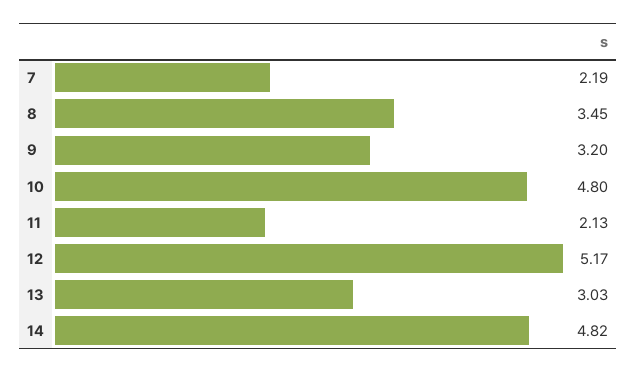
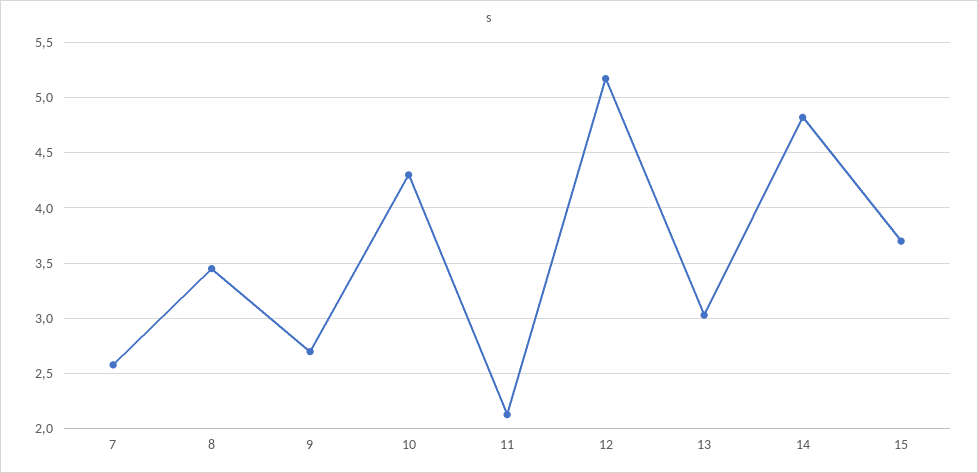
  {
-   "7": 2.19,
+   "7": 2.6,
    "8": 3.45,
-   "9": 3.2,
+   "9": 2.7,
-   "10": 4.8,
+   "10": 4.3,
    "11": 2.13,
    "12": 5.17,
    "13": 3.03,
-   "14": 4.82
+   "14": 4.82,
+   "15": 3.7
  }

